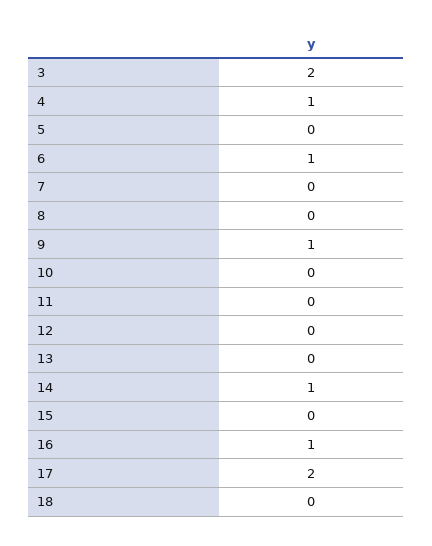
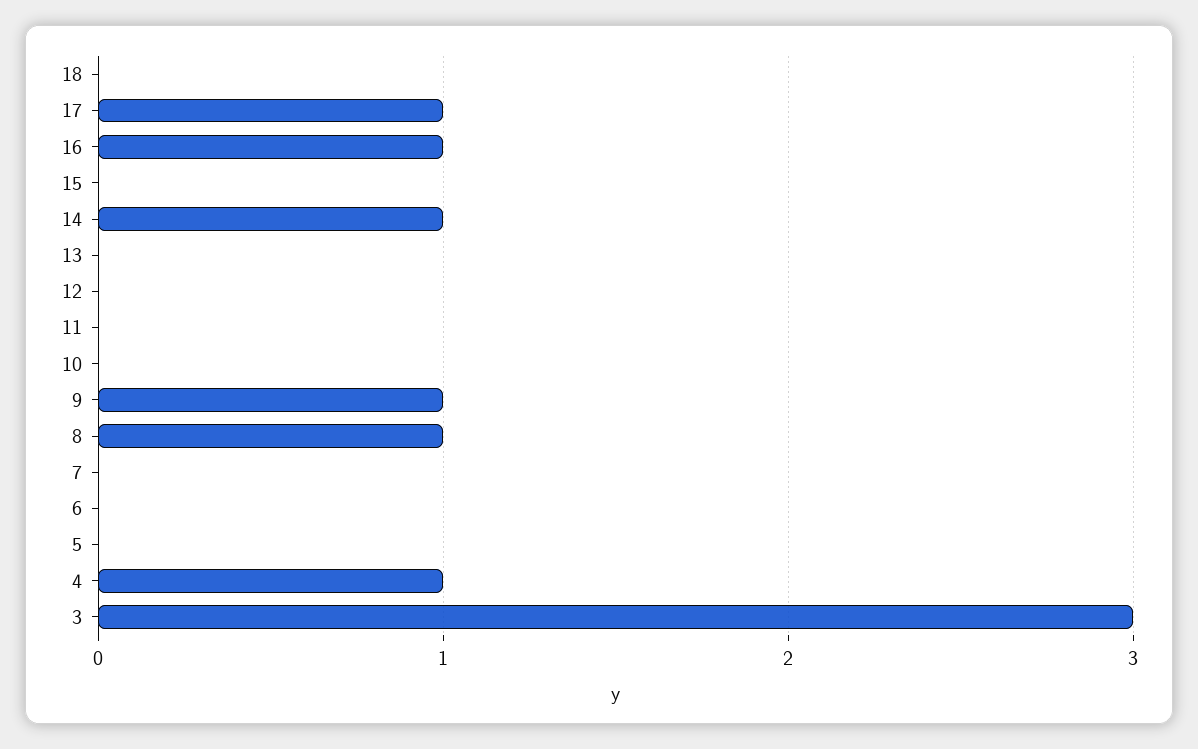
  {
-   "3": 2,
+   "3": 3,
    "4": 1,
    "5": 0,
-   "6": 1,
+   "6": 0,
    "7": 0,
-   "8": 0,
+   "8": 1,
    "9": 1,
    "10": 0,
    "11": 0,
    "12": 0,
    "13": 0,
    "14": 1,
    "15": 0,
    "16": 1,
-   "17": 2,
+   "17": 1,
    "18": 0
  }

